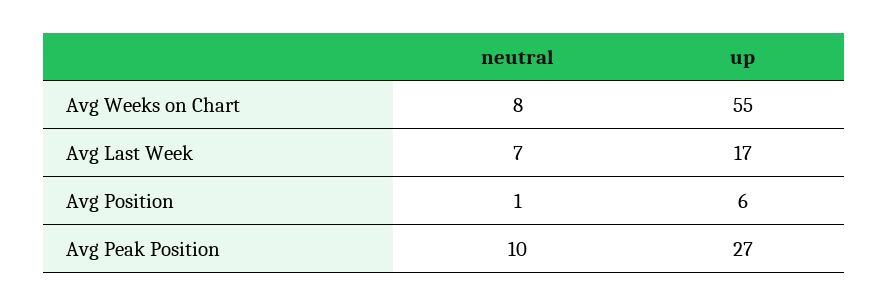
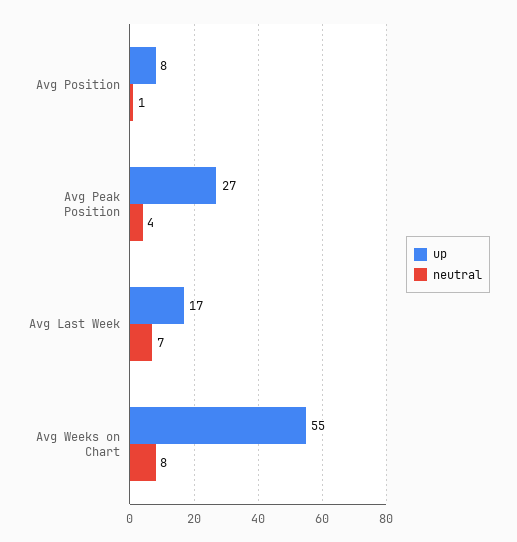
  {
    "neutral": {
      "Avg Weeks on Chart": 8,
      "Avg Last Week": 7,
      "Avg Position": 1,
-     "Avg Peak Position": 10
+     "Avg Peak Position": 4
    },
    "up": {
      "Avg Weeks on Chart": 55,
      "Avg Last Week": 17,
-     "Avg Position": 6,
+     "Avg Position": 8,
      "Avg Peak Position": 27
    }
  }

